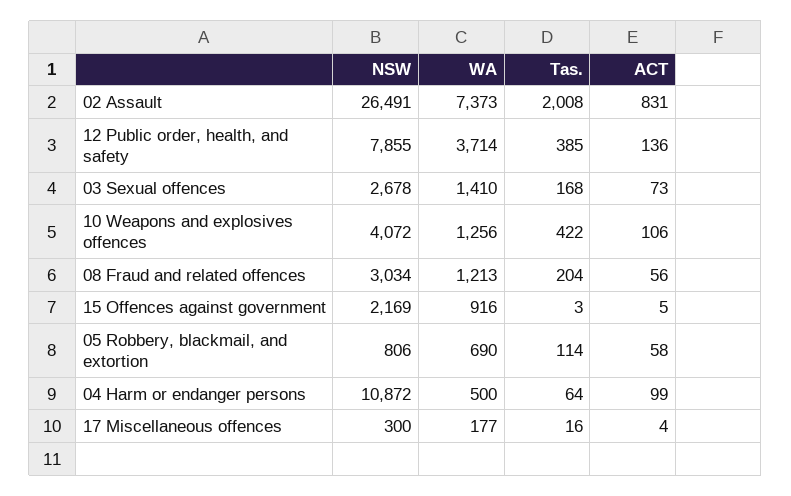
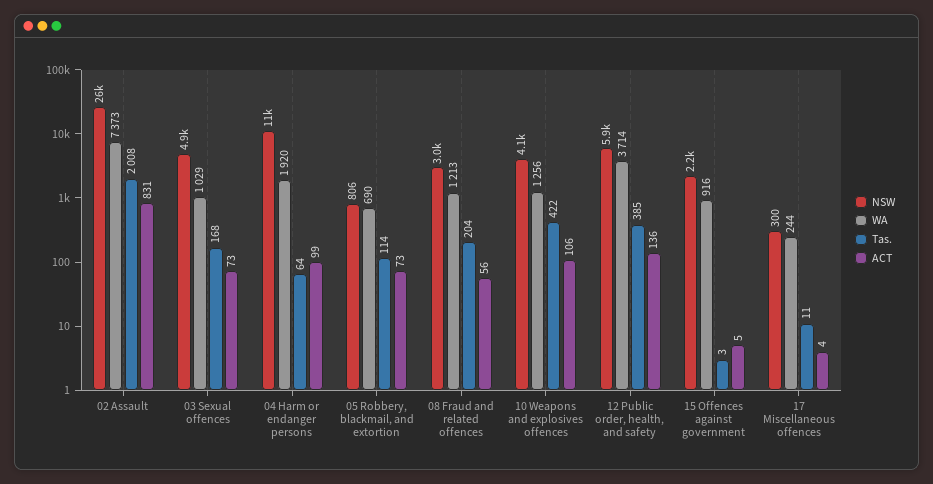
  {
    "NSW": {
      "02 Assault": 26491,
-     "12 Public order, health, and safety": 7855,
+     "12 Public order, health, and safety": 5900,
-     "03 Sexual offences": 2678,
+     "03 Sexual offences": 4900,
      "10 Weapons and explosives offences": 4072,
      "08 Fraud and related offences": 3034,
      "15 Offences against government": 2169,
      "05 Robbery, blackmail, and extortion": 806,
      "04 Harm or endanger persons": 10872,
      "17 Miscellaneous offences": 300
    },
    "WA": {
      "02 Assault": 7373,
      "12 Public order, health, and safety": 3714,
-     "03 Sexual offences": 1410,
+     "03 Sexual offences": 1029,
      "10 Weapons and explosives offences": 1256,
      "08 Fraud and related offences": 1213,
      "15 Offences against government": 916,
      "05 Robbery, blackmail, and extortion": 690,
-     "04 Harm or endanger persons": 500,
+     "04 Harm or endanger persons": 1920,
-     "17 Miscellaneous offences": 177
+     "17 Miscellaneous offences": 244
    },
    "Tas.": {
      "02 Assault": 2008,
      "12 Public order, health, and safety": 385,
      "03 Sexual offences": 168,
      "10 Weapons and explosives offences": 422,
      "08 Fraud and related offences": 204,
      "15 Offences against government": 3,
      "05 Robbery, blackmail, and extortion": 114,
      "04 Harm or endanger persons": 64,
-     "17 Miscellaneous offences": 16
+     "17 Miscellaneous offences": 11
    },
    "ACT": {
      "02 Assault": 831,
      "12 Public order, health, and safety": 136,
      "03 Sexual offences": 73,
      "10 Weapons and explosives offences": 106,
      "08 Fraud and related offences": 56,
      "15 Offences against government": 5,
-     "05 Robbery, blackmail, and extortion": 58,
+     "05 Robbery, blackmail, and extortion": 73,
      "04 Harm or endanger persons": 99,
      "17 Miscellaneous offences": 4
    }
  }

